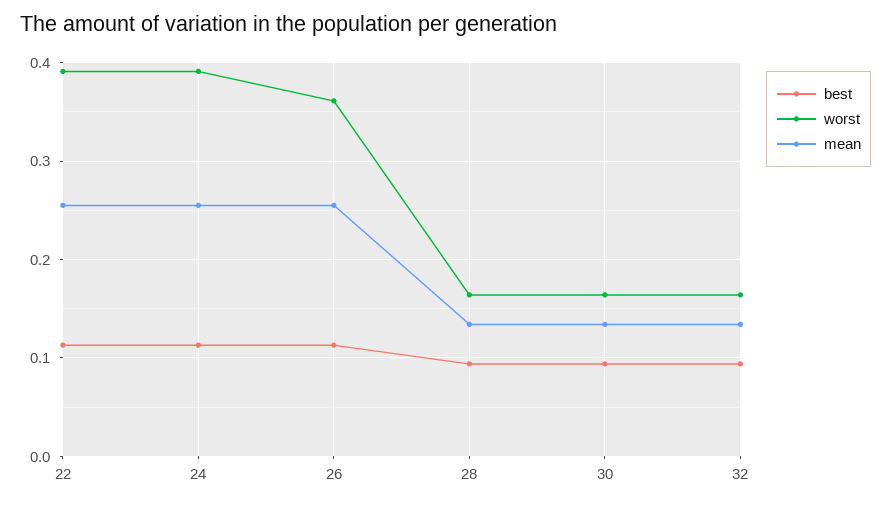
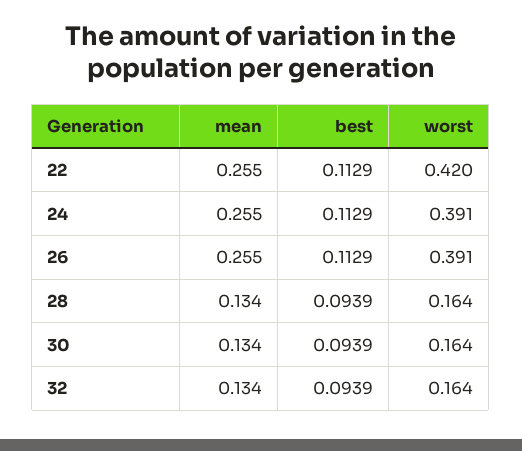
  {
    "best": {
      "22": 0.1129,
      "24": 0.1129,
      "26": 0.1129,
      "28": 0.0939,
      "30": 0.0939,
      "32": 0.0939
    },
    "worst": {
-     "22": 0.39,
+     "22": 0.42,
      "24": 0.391,
-     "26": 0.36,
+     "26": 0.391,
      "28": 0.164,
      "30": 0.164,
      "32": 0.164
    },
    "mean": {
      "22": 0.255,
      "24": 0.255,
      "26": 0.255,
      "28": 0.134,
      "30": 0.134,
      "32": 0.134
    }
  }

